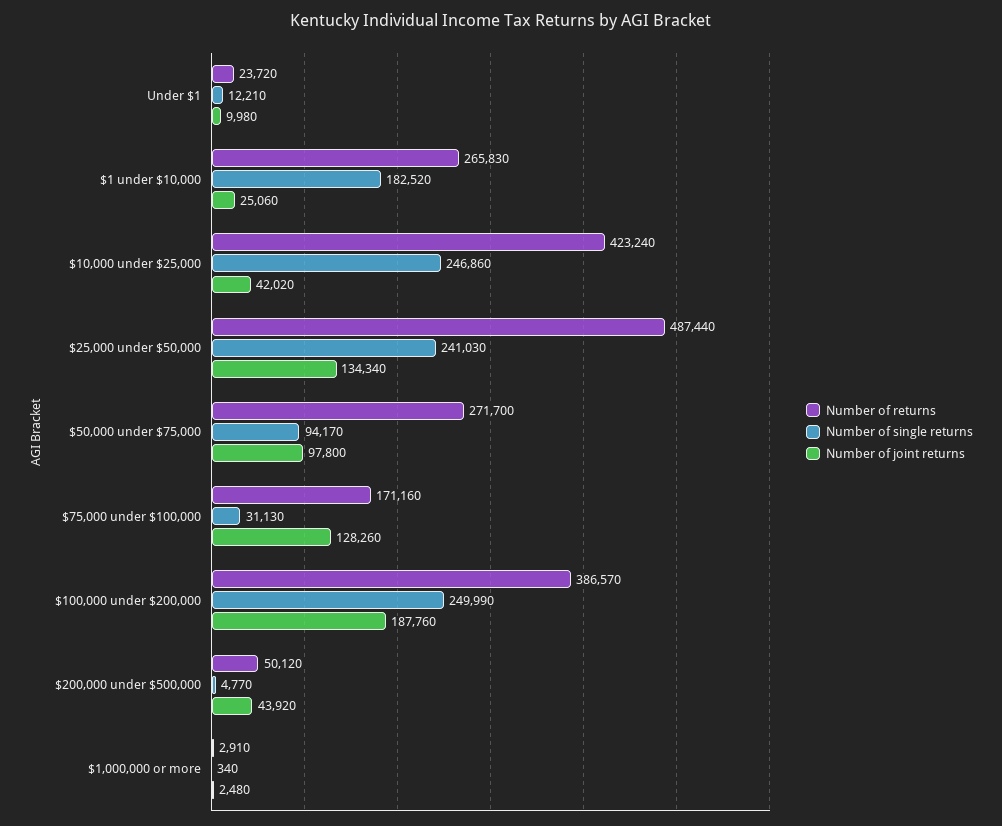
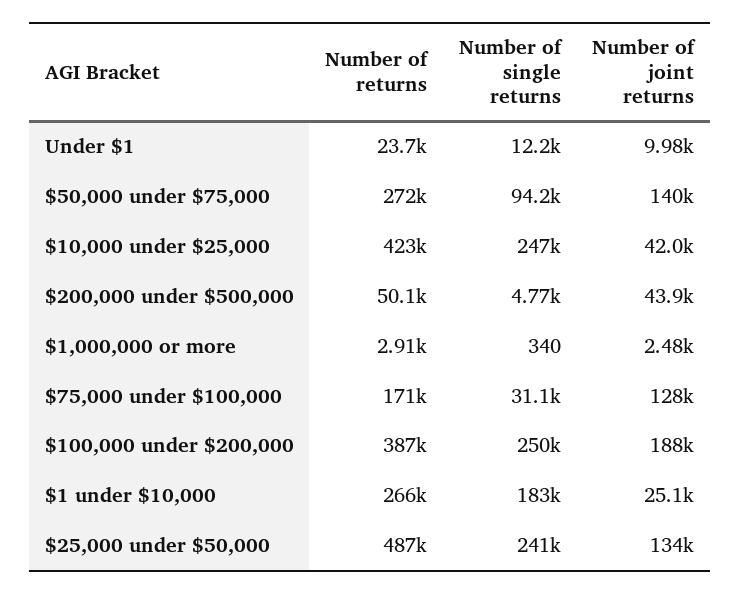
  {
    "Number of returns": {
      "Under $1": 23720,
      "$1 under $10,000": 265830,
      "$10,000 under $25,000": 423240,
      "$25,000 under $50,000": 487440,
      "$50,000 under $75,000": 271700,
      "$75,000 under $100,000": 171160,
      "$100,000 under $200,000": 386570,
      "$200,000 under $500,000": 50120,
      "$1,000,000 or more": 2910
    },
    "Number of single returns": {
      "Under $1": 12210,
      "$1 under $10,000": 182520,
      "$10,000 under $25,000": 246860,
      "$25,000 under $50,000": 241030,
      "$50,000 under $75,000": 94170,
      "$75,000 under $100,000": 31130,
      "$100,000 under $200,000": 249990,
      "$200,000 under $500,000": 4770,
      "$1,000,000 or more": 340
    },
    "Number of joint returns": {
      "Under $1": 9980,
      "$1 under $10,000": 25060,
      "$10,000 under $25,000": 42020,
      "$25,000 under $50,000": 134340,
-     "$50,000 under $75,000": 97800,
+     "$50,000 under $75,000": 140000,
      "$75,000 under $100,000": 128260,
      "$100,000 under $200,000": 187760,
      "$200,000 under $500,000": 43920,
      "$1,000,000 or more": 2480
    }
  }

